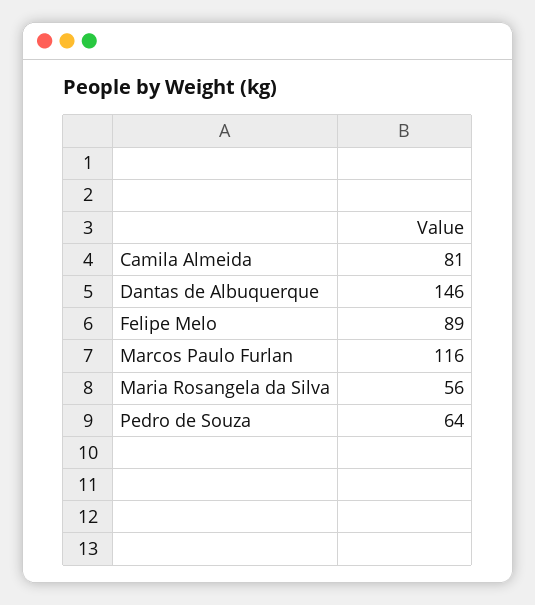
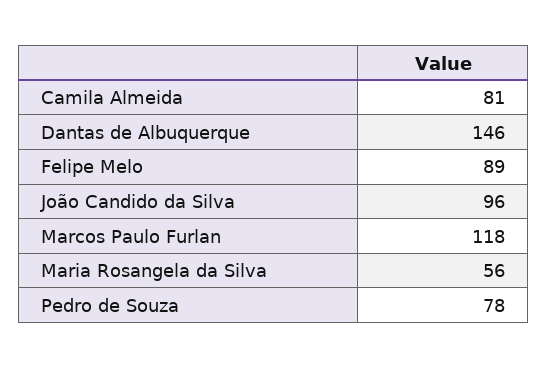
  {
    "Camila Almeida": 81,
    "Dantas de Albuquerque": 146,
    "Felipe Melo": 89,
-   "Marcos Paulo Furlan": 116,
+   "Marcos Paulo Furlan": 118,
    "Maria Rosangela da Silva": 56,
-   "Pedro de Souza": 64
+   "Pedro de Souza": 78,
+   "João Candido da Silva": 96
  }

